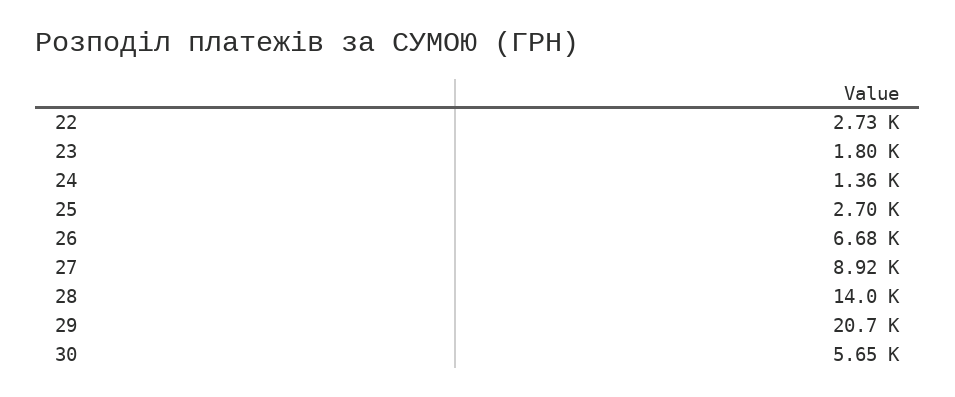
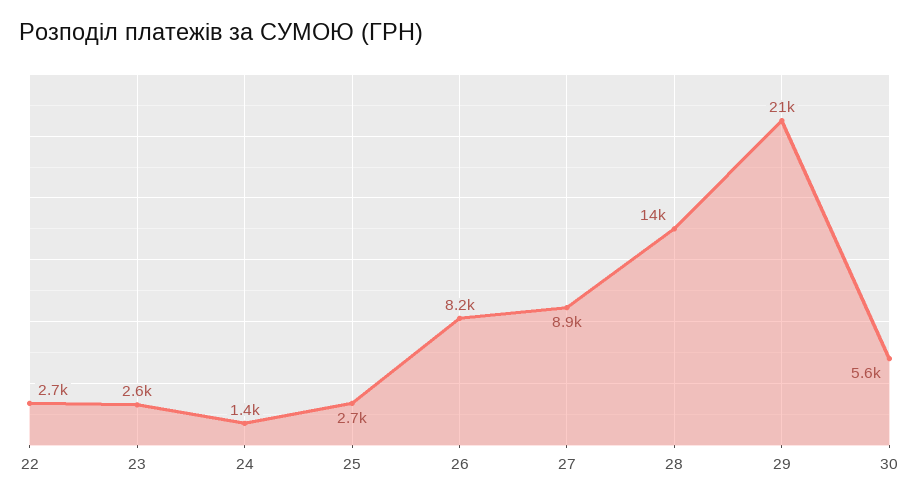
  {
    "22": 2730,
-   "23": 1800,
+   "23": 2600,
    "24": 1360,
    "25": 2700,
-   "26": 6680,
+   "26": 8200,
    "27": 8920,
    "28": 14000,
    "29": 20700,
    "30": 5650
  }

